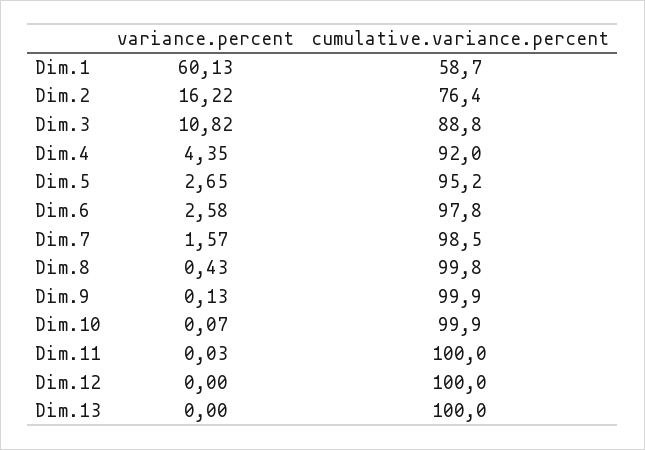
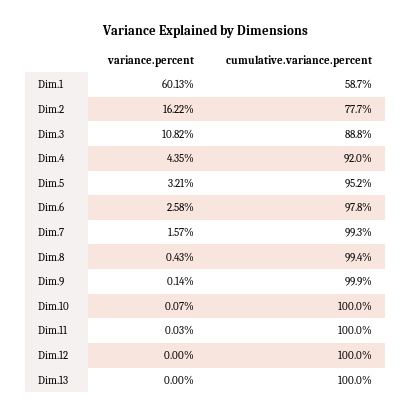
  {
    "variance.percent": {
      "Dim.1": 60.13,
      "Dim.2": 16.22,
      "Dim.3": 10.82,
      "Dim.4": 4.35,
-     "Dim.5": 2.65,
+     "Dim.5": 3.21,
      "Dim.6": 2.58,
      "Dim.7": 1.57,
      "Dim.8": 0.43,
-     "Dim.9": 0.13,
+     "Dim.9": 0.14,
      "Dim.10": 0.07,
      "Dim.11": 0.03,
      "Dim.12": 0,
      "Dim.13": 0
    },
    "cumulative.variance.percent": {
      "Dim.1": 58.7,
-     "Dim.2": 76.4,
+     "Dim.2": 77.7,
      "Dim.3": 88.8,
      "Dim.4": 92,
      "Dim.5": 95.2,
      "Dim.6": 97.8,
-     "Dim.7": 98.5,
+     "Dim.7": 99.3,
-     "Dim.8": 99.8,
+     "Dim.8": 99.4,
      "Dim.9": 99.9,
-     "Dim.10": 99.9,
+     "Dim.10": 100,
      "Dim.11": 100,
      "Dim.12": 100,
      "Dim.13": 100
    }
  }

